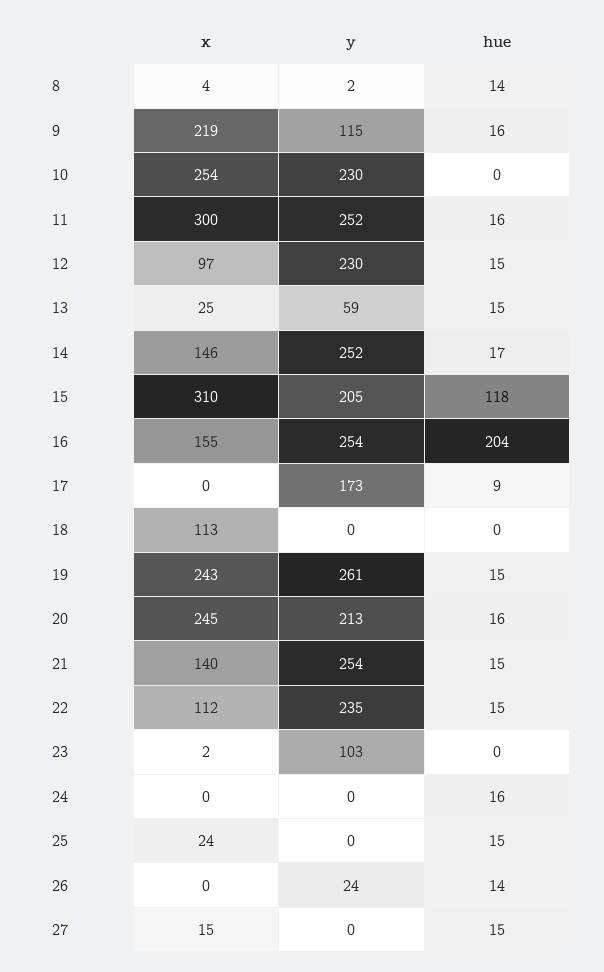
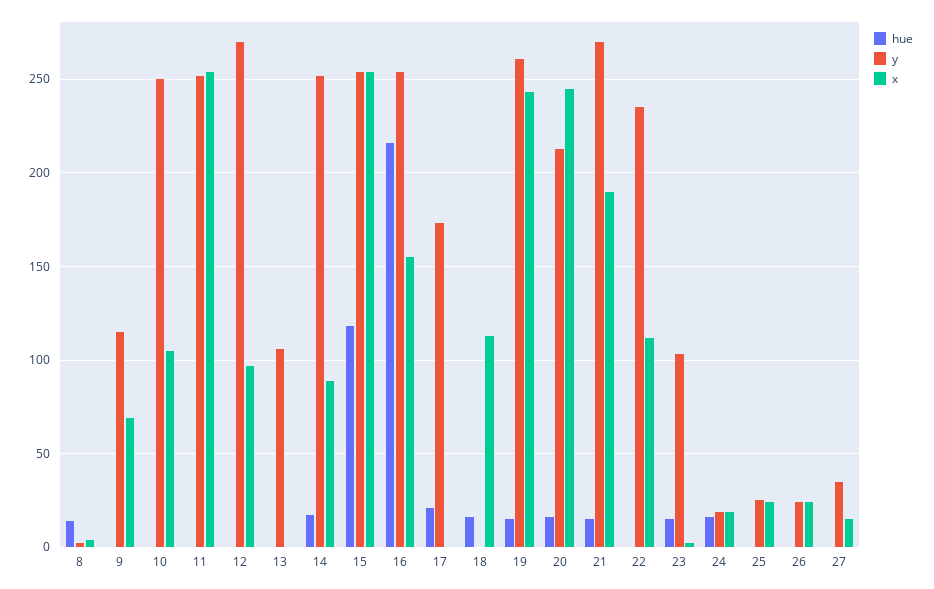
  {
    "x": {
      "8": 4,
-     "9": 219,
+     "9": 70,
-     "10": 254,
+     "10": 105,
-     "11": 300,
+     "11": 255,
      "12": 97,
-     "13": 25,
+     "13": 0,
-     "14": 146,
+     "14": 90,
-     "15": 310,
+     "15": 255,
      "16": 155,
      "17": 0,
      "18": 113,
      "19": 243,
      "20": 245,
-     "21": 140,
+     "21": 190,
      "22": 112,
      "23": 2,
-     "24": 0,
+     "24": 20,
      "25": 24,
-     "26": 0,
+     "26": 25,
      "27": 15
    },
    "y": {
      "8": 2,
      "9": 115,
-     "10": 230,
+     "10": 250,
      "11": 252,
-     "12": 230,
+     "12": 270,
-     "13": 59,
+     "13": 105,
      "14": 252,
-     "15": 205,
+     "15": 255,
      "16": 254,
      "17": 173,
      "18": 0,
      "19": 261,
      "20": 213,
-     "21": 254,
+     "21": 270,
      "22": 235,
      "23": 103,
-     "24": 0,
+     "24": 20,
-     "25": 0,
+     "25": 25,
      "26": 24,
-     "27": 0
+     "27": 35
    },
    "hue": {
      "8": 14,
-     "9": 16,
+     "9": 0,
      "10": 0,
-     "11": 16,
+     "11": 0,
-     "12": 15,
+     "12": 0,
-     "13": 15,
+     "13": 0,
      "14": 17,
      "15": 118,
-     "16": 204,
+     "16": 215,
-     "17": 9,
+     "17": 20,
-     "18": 0,
+     "18": 15,
      "19": 15,
      "20": 16,
      "21": 15,
-     "22": 15,
+     "22": 0,
-     "23": 0,
+     "23": 15,
      "24": 16,
-     "25": 15,
+     "25": 0,
-     "26": 14,
+     "26": 0,
-     "27": 15
+     "27": 0
    }
  }

